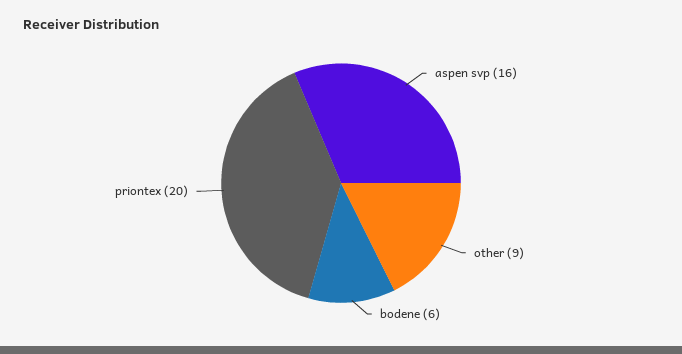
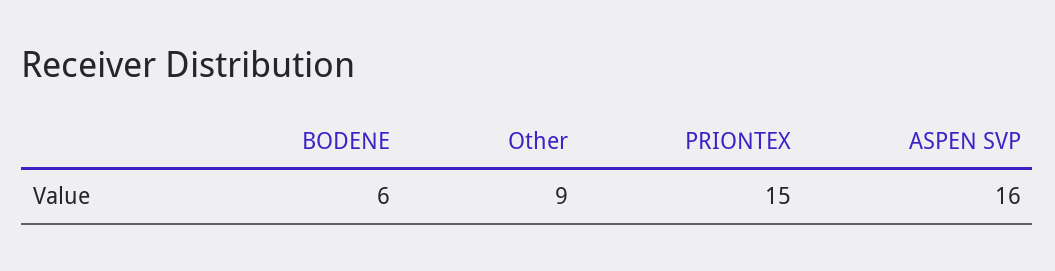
  {
    "aspen svp": 16,
    "other": 9,
    "bodene": 6,
-   "priontex": 20
+   "priontex": 15
  }

